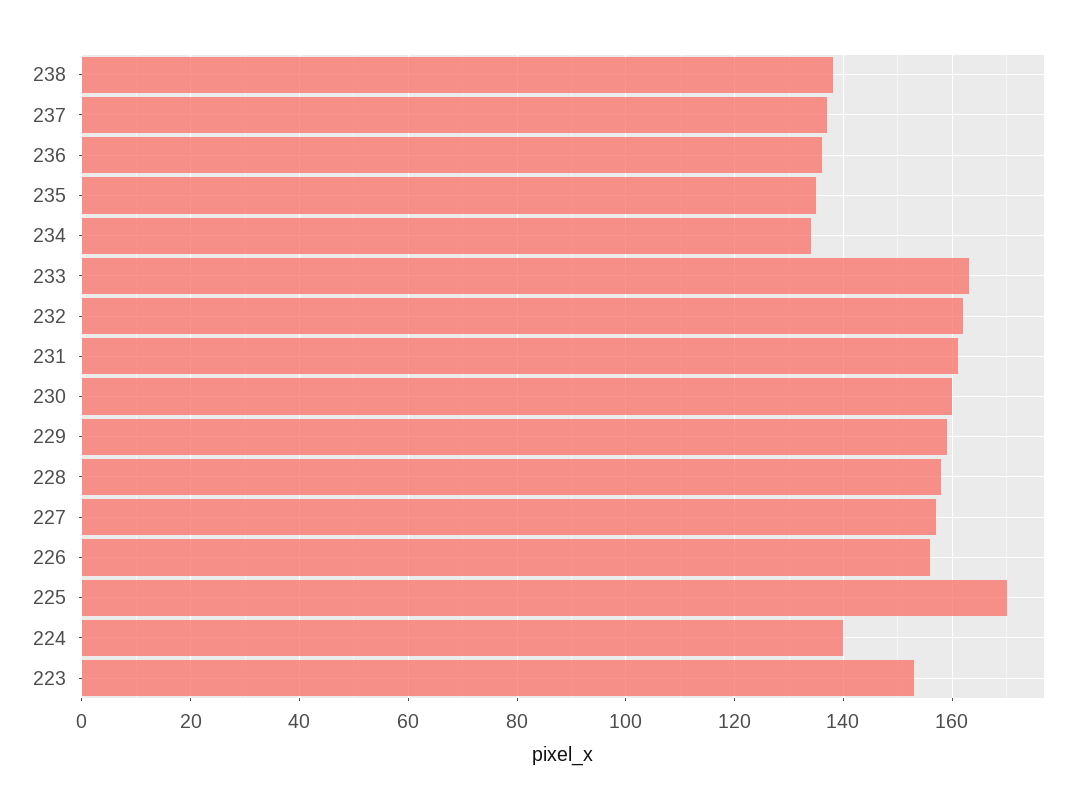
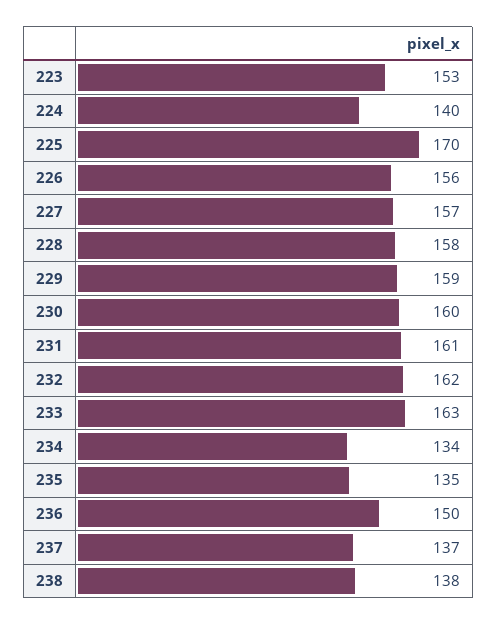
  {
    "238": 138,
    "237": 137,
-   "236": 135,
+   "236": 150,
    "235": 135,
    "234": 134,
    "233": 163,
    "232": 162,
    "231": 161,
    "230": 160,
    "229": 159,
    "228": 158,
    "227": 157,
    "226": 156,
    "225": 170,
    "224": 140,
    "223": 153
  }

